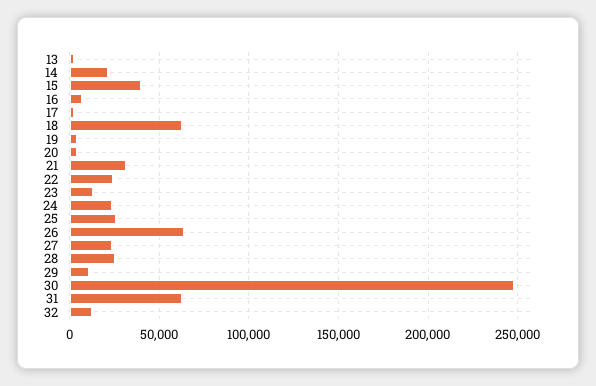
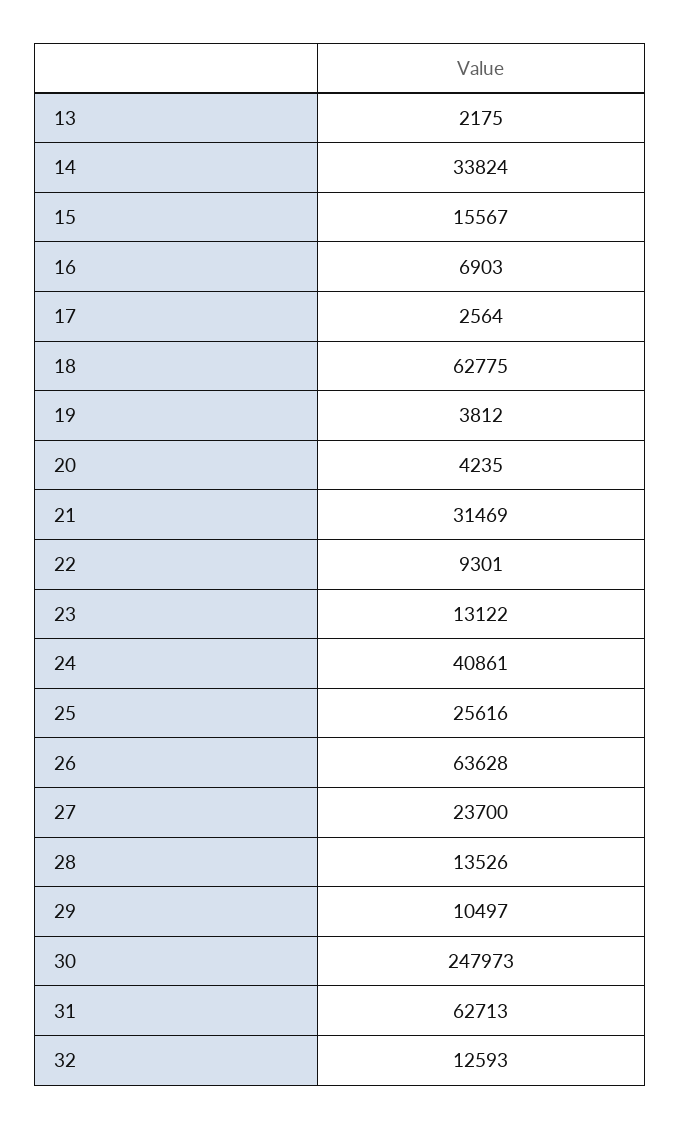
  {
    "13": 2175,
-   "14": 20000,
+   "14": 33824,
-   "15": 40000,
+   "15": 15567,
    "16": 6903,
    "17": 2564,
    "18": 62775,
    "19": 3812,
    "20": 4235,
    "21": 31469,
-   "22": 25000,
+   "22": 9301,
    "23": 13122,
-   "24": 25000,
+   "24": 40861,
    "25": 25616,
    "26": 63628,
    "27": 23700,
-   "28": 25000,
+   "28": 13526,
    "29": 10497,
    "30": 247973,
    "31": 62713,
    "32": 12593
  }

